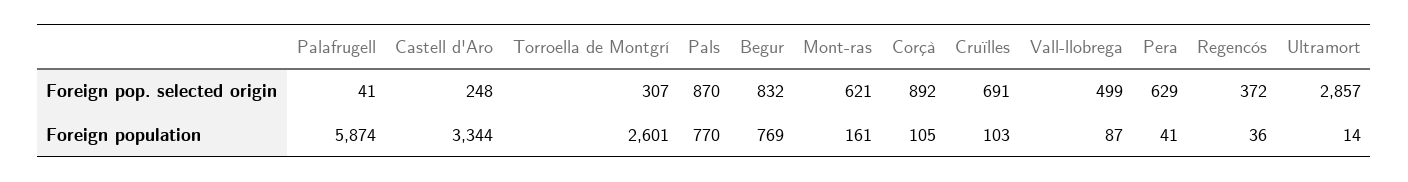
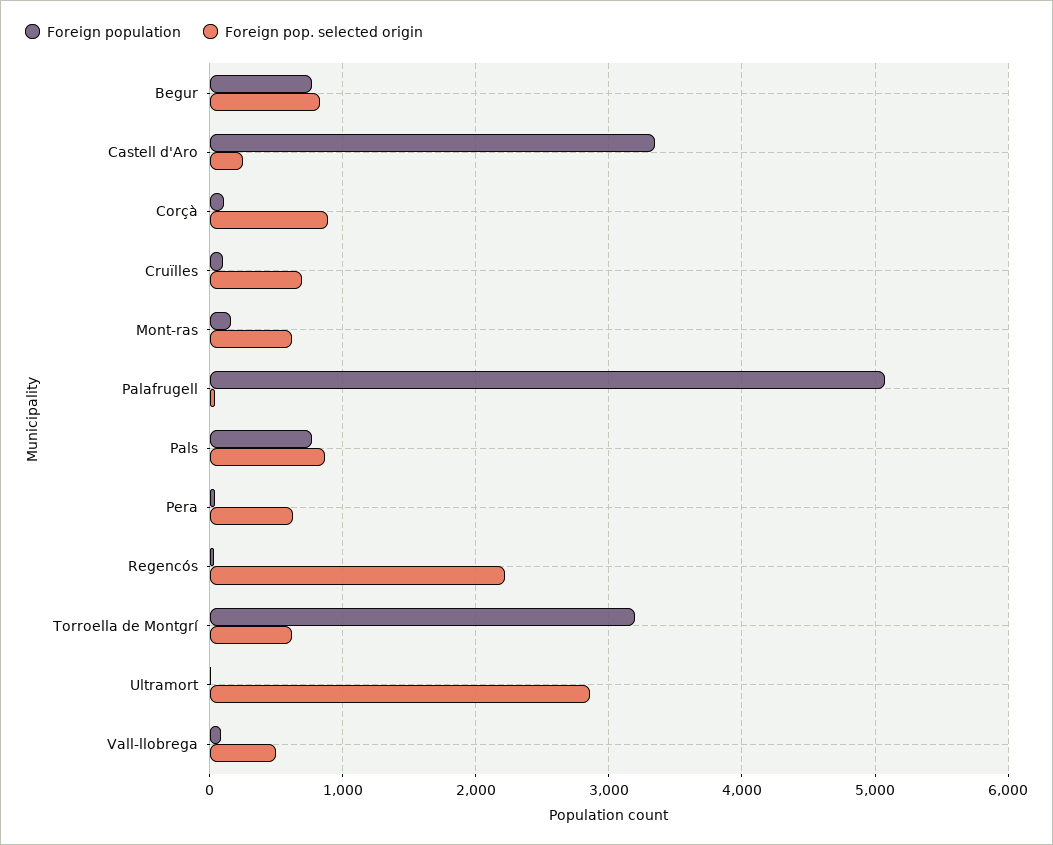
  {
    "Foreign pop. selected origin": {
      "Palafrugell": 41,
      "Castell d'Aro": 248,
-     "Torroella de Montgrí": 307,
+     "Torroella de Montgrí": 600,
      "Pals": 870,
      "Begur": 832,
      "Mont-ras": 621,
      "Corçà": 892,
      "Cruïlles": 691,
      "Vall-llobrega": 499,
      "Pera": 629,
-     "Regencós": 372,
+     "Regencós": 2200,
      "Ultramort": 2857
    },
    "Foreign population": {
-     "Palafrugell": 5874,
+     "Palafrugell": 5100,
      "Castell d'Aro": 3344,
-     "Torroella de Montgrí": 2601,
+     "Torroella de Montgrí": 3200,
      "Pals": 770,
      "Begur": 769,
      "Mont-ras": 161,
      "Corçà": 105,
      "Cruïlles": 103,
      "Vall-llobrega": 87,
      "Pera": 41,
      "Regencós": 36,
      "Ultramort": 14
    }
  }

